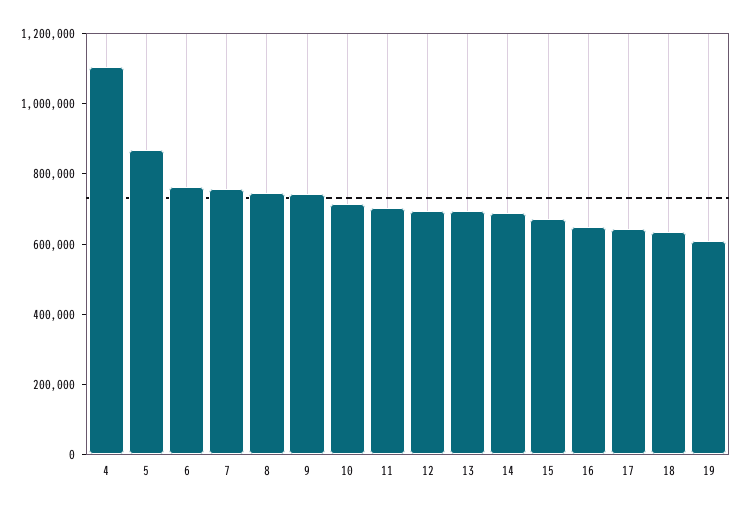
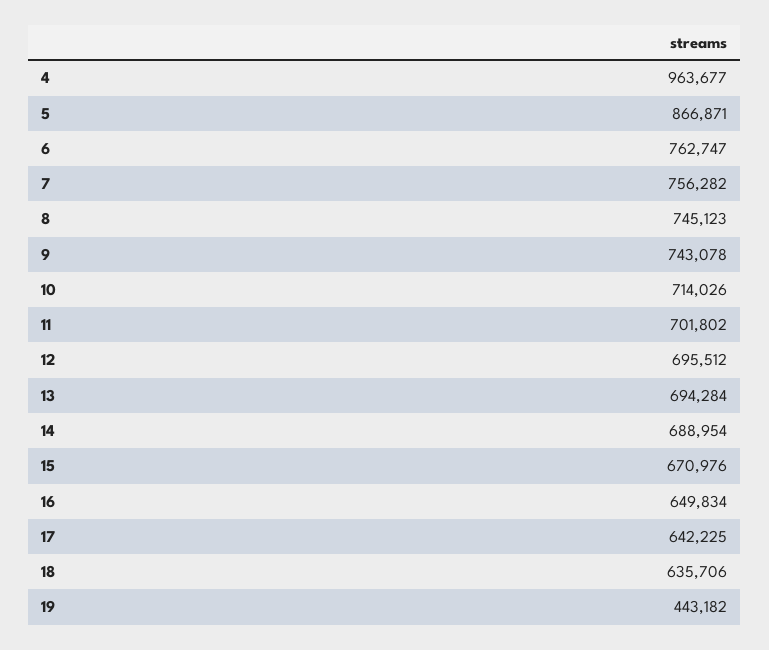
  {
-   "4": 1100000,
+   "4": 963677,
    "5": 866871,
    "6": 762747,
    "7": 756282,
    "8": 745123,
    "9": 743078,
    "10": 714026,
    "11": 701802,
    "12": 695512,
    "13": 694284,
    "14": 688954,
    "15": 670976,
    "16": 649834,
    "17": 642225,
    "18": 635706,
-   "19": 600000
+   "19": 443182
  }

